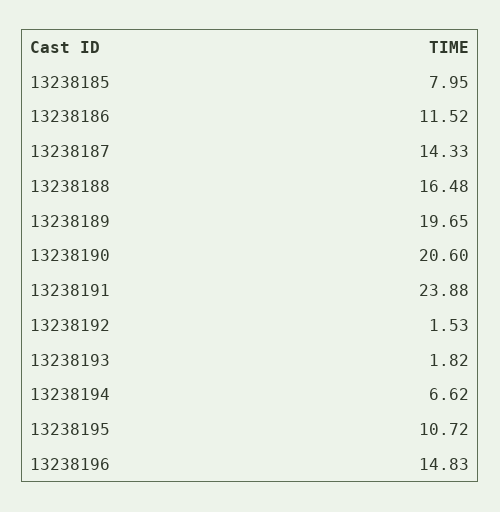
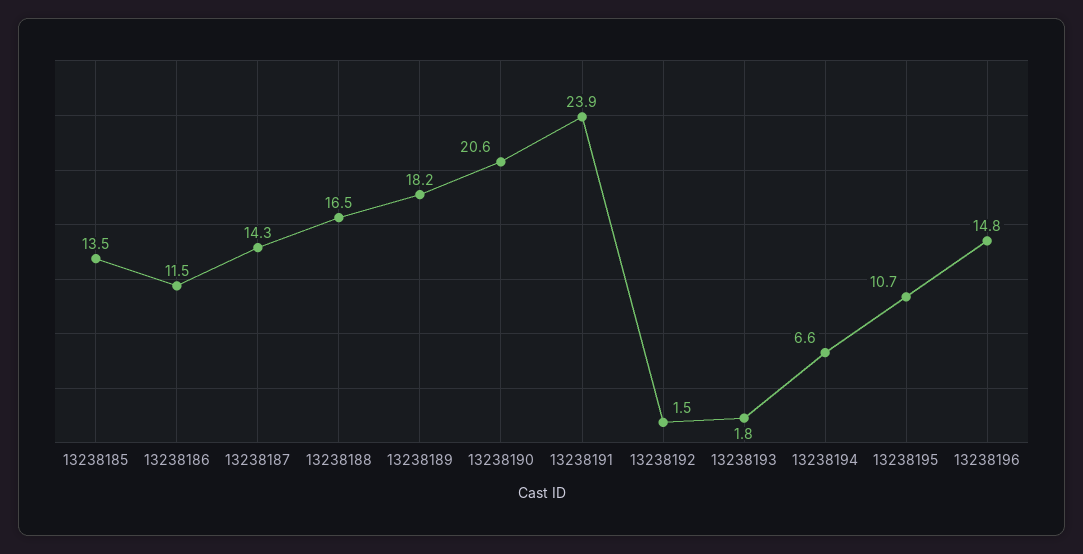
  {
-   "13238185": 7.95,
+   "13238185": 13.5,
    "13238186": 11.52,
    "13238187": 14.33,
    "13238188": 16.48,
-   "13238189": 19.65,
+   "13238189": 18.2,
    "13238190": 20.6,
    "13238191": 23.88,
    "13238192": 1.53,
    "13238193": 1.82,
    "13238194": 6.62,
    "13238195": 10.72,
    "13238196": 14.83
  }

